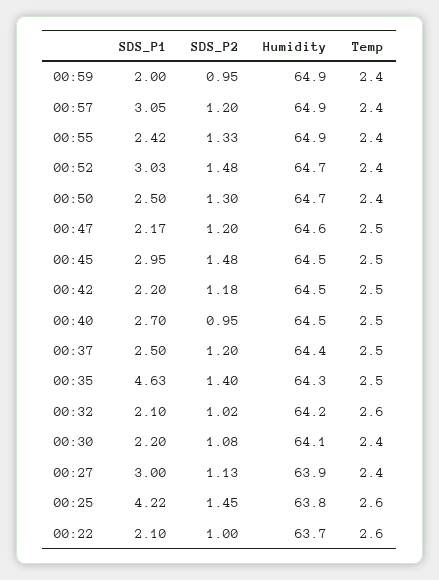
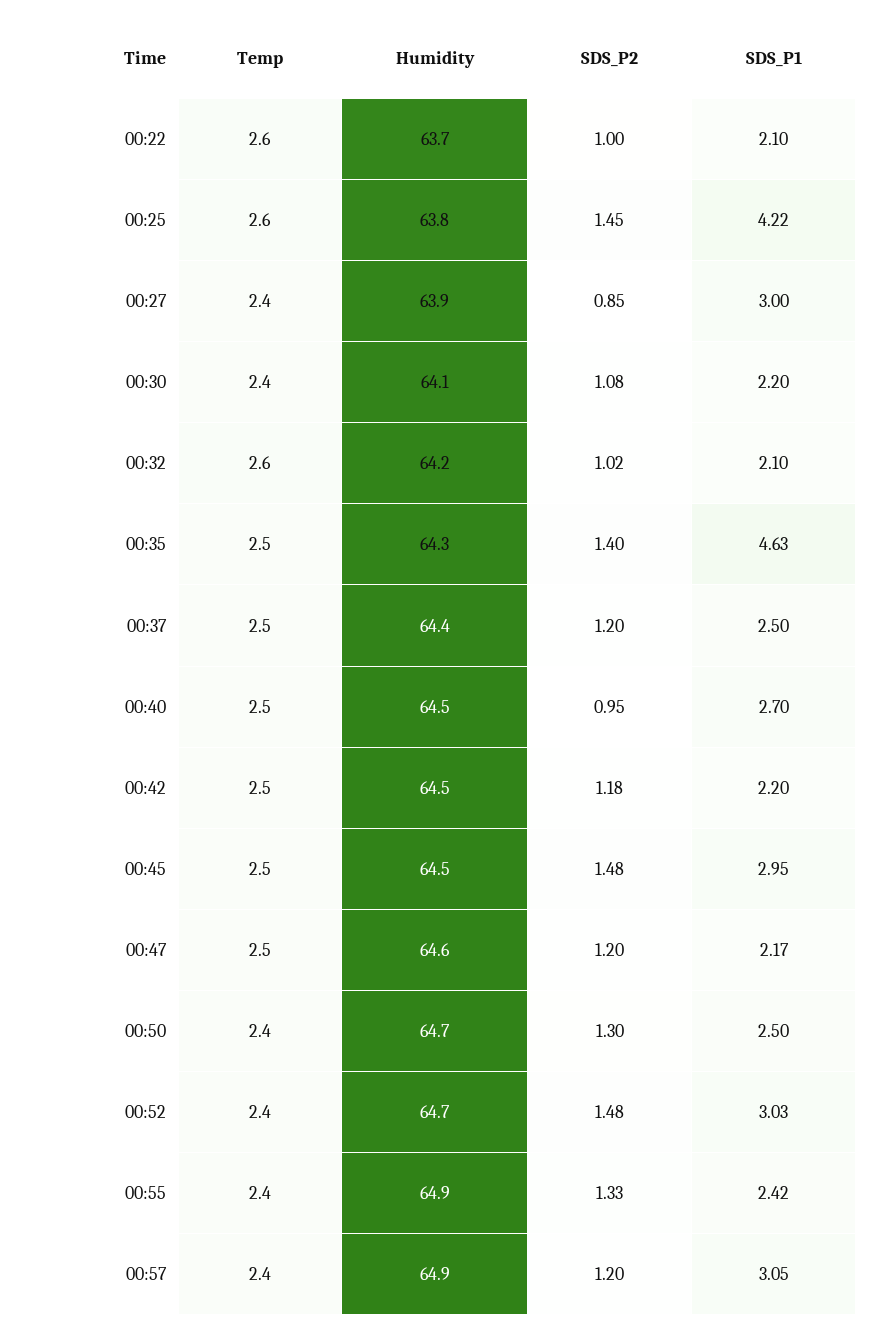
  {
    "SDS_P1": {
-     "00:59": 2,
      "00:57": 3.05,
      "00:55": 2.42,
      "00:52": 3.03,
      "00:50": 2.5,
      "00:47": 2.17,
      "00:45": 2.95,
      "00:42": 2.2,
      "00:40": 2.7,
      "00:37": 2.5,
      "00:35": 4.63,
      "00:32": 2.1,
      "00:30": 2.2,
      "00:27": 3,
      "00:25": 4.22,
      "00:22": 2.1
    },
    "SDS_P2": {
-     "00:59": 0.95,
      "00:57": 1.2,
      "00:55": 1.33,
      "00:52": 1.48,
      "00:50": 1.3,
      "00:47": 1.2,
      "00:45": 1.48,
      "00:42": 1.18,
      "00:40": 0.95,
      "00:37": 1.2,
      "00:35": 1.4,
      "00:32": 1.02,
      "00:30": 1.08,
-     "00:27": 1.13,
+     "00:27": 0.85,
      "00:25": 1.45,
      "00:22": 1
    },
    "Humidity": {
-     "00:59": 64.9,
      "00:57": 64.9,
      "00:55": 64.9,
      "00:52": 64.7,
      "00:50": 64.7,
      "00:47": 64.6,
      "00:45": 64.5,
      "00:42": 64.5,
      "00:40": 64.5,
      "00:37": 64.4,
      "00:35": 64.3,
      "00:32": 64.2,
      "00:30": 64.1,
      "00:27": 63.9,
      "00:25": 63.8,
      "00:22": 63.7
    },
    "Temp": {
-     "00:59": 2.4,
      "00:57": 2.4,
      "00:55": 2.4,
      "00:52": 2.4,
      "00:50": 2.4,
      "00:47": 2.5,
      "00:45": 2.5,
      "00:42": 2.5,
      "00:40": 2.5,
      "00:37": 2.5,
      "00:35": 2.5,
      "00:32": 2.6,
      "00:30": 2.4,
      "00:27": 2.4,
      "00:25": 2.6,
      "00:22": 2.6
    }
  }

